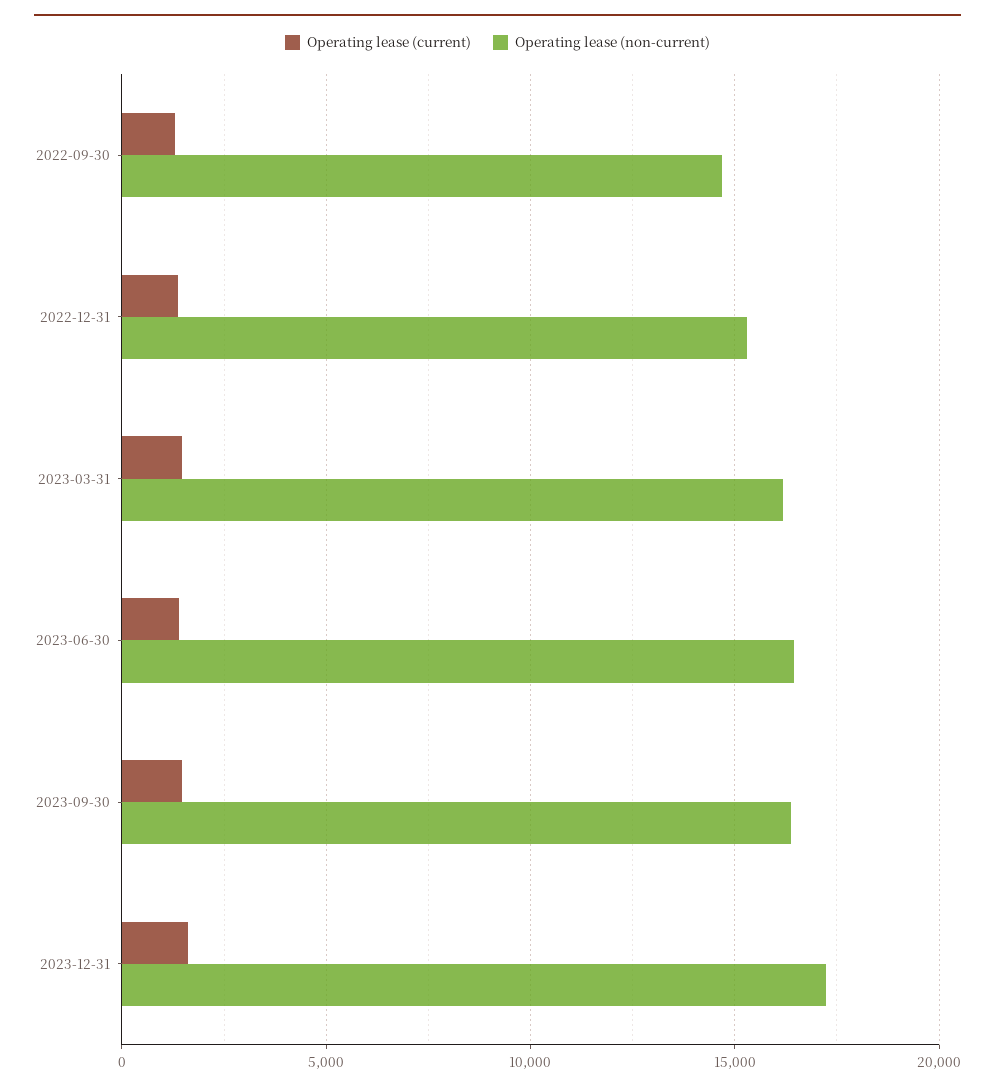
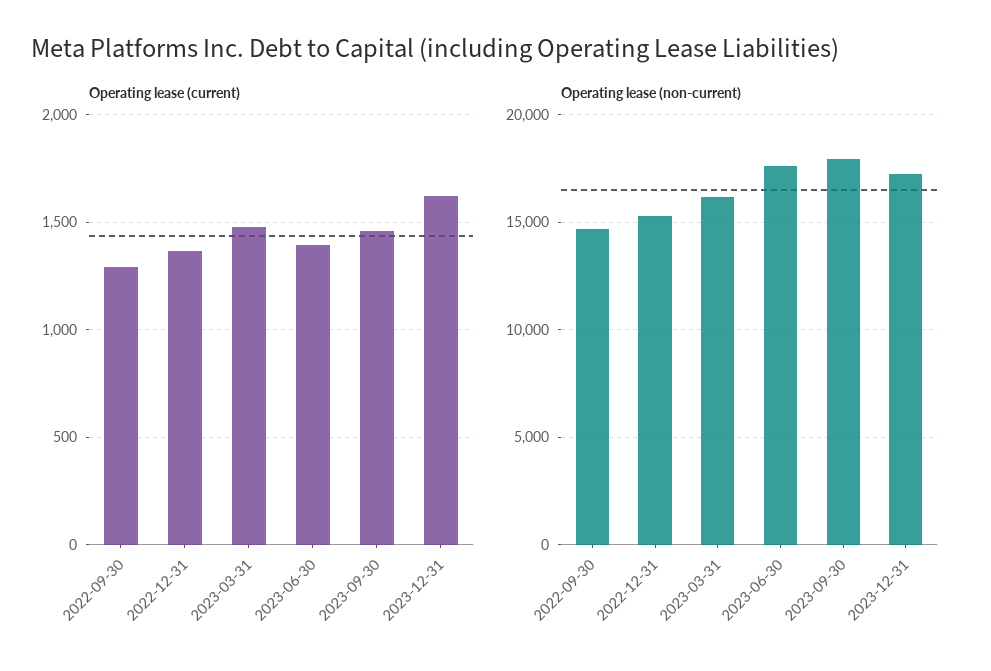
  {
    "Operating lease (current)": {
      "2022-09-30": 1300,
      "2022-12-31": 1350,
      "2023-03-31": 1500,
      "2023-06-30": 1400,
      "2023-09-30": 1450,
      "2023-12-31": 1600
    },
    "Operating lease (non-current)": {
      "2022-09-30": 14500,
      "2022-12-31": 15500,
      "2023-03-31": 16000,
-     "2023-06-30": 16500,
+     "2023-06-30": 17500,
-     "2023-09-30": 16500,
+     "2023-09-30": 18000,
      "2023-12-31": 17000
    }
  }

